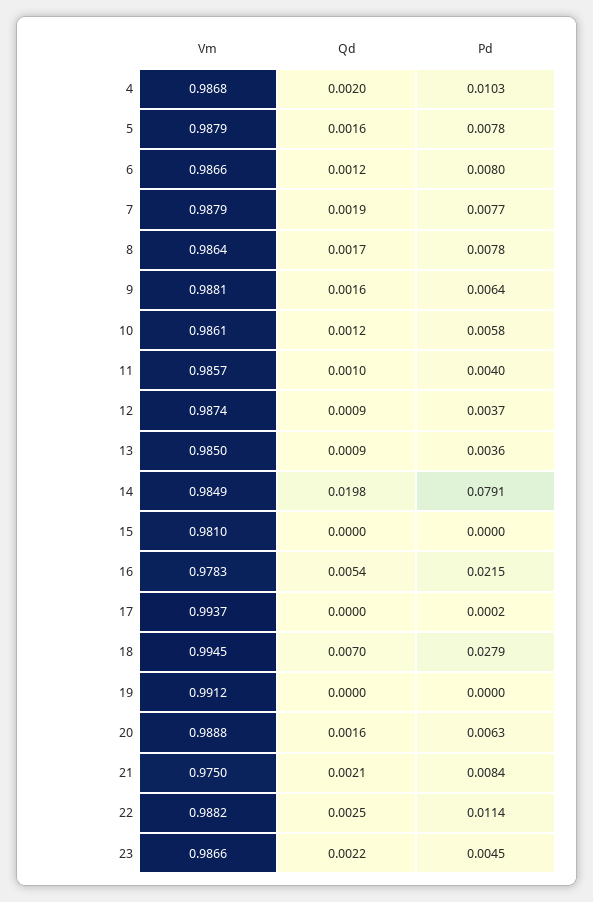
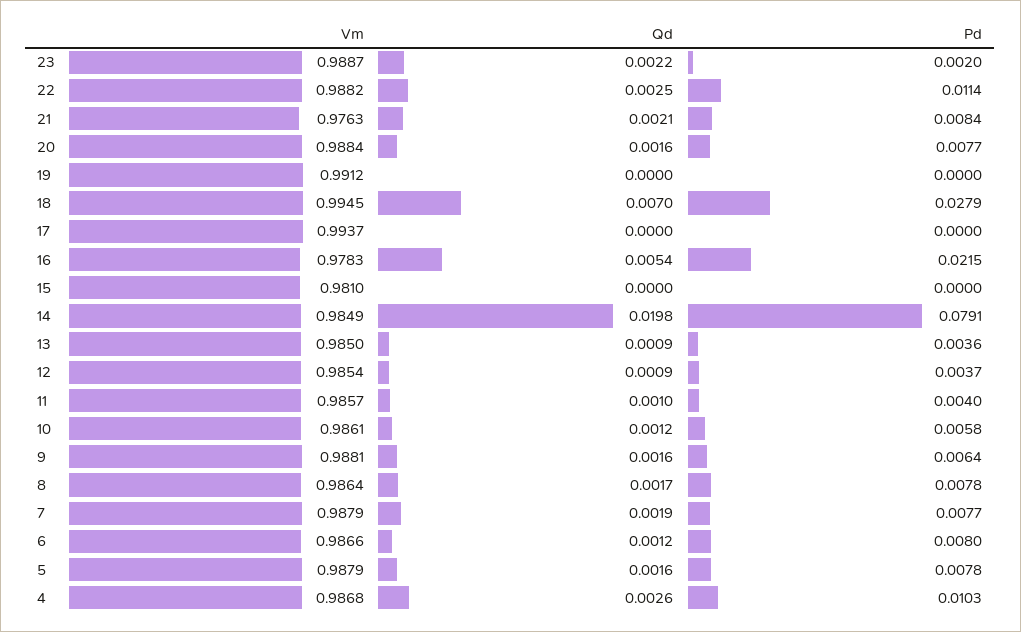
  {
    "Vm": {
      "4": 0.9868,
      "5": 0.9879,
      "6": 0.9866,
      "7": 0.9879,
      "8": 0.9864,
      "9": 0.9881,
      "10": 0.9861,
      "11": 0.9857,
-     "12": 0.9874,
+     "12": 0.9854,
      "13": 0.985,
      "14": 0.9849,
      "15": 0.981,
      "16": 0.9783,
      "17": 0.9937,
      "18": 0.9945,
      "19": 0.9912,
-     "20": 0.9888,
+     "20": 0.9884,
-     "21": 0.975,
+     "21": 0.9763,
      "22": 0.9882,
-     "23": 0.9866
+     "23": 0.9887
    },
    "Qd": {
-     "4": 0.002,
+     "4": 0.0026,
      "5": 0.0016,
      "6": 0.0012,
      "7": 0.0019,
      "8": 0.0017,
      "9": 0.0016,
      "10": 0.0012,
      "11": 0.001,
      "12": 0.0009,
      "13": 0.0009,
      "14": 0.0198,
      "15": 0,
      "16": 0.0054,
      "17": 0,
      "18": 0.007,
      "19": 0,
      "20": 0.0016,
      "21": 0.0021,
      "22": 0.0025,
      "23": 0.0022
    },
    "Pd": {
      "4": 0.0103,
      "5": 0.0078,
      "6": 0.008,
      "7": 0.0077,
      "8": 0.0078,
      "9": 0.0064,
      "10": 0.0058,
      "11": 0.004,
      "12": 0.0037,
      "13": 0.0036,
      "14": 0.0791,
      "15": 0,
      "16": 0.0215,
-     "17": 0.0002,
+     "17": 0,
      "18": 0.0279,
      "19": 0,
-     "20": 0.0063,
+     "20": 0.0077,
      "21": 0.0084,
      "22": 0.0114,
-     "23": 0.0045
+     "23": 0.002
    }
  }

